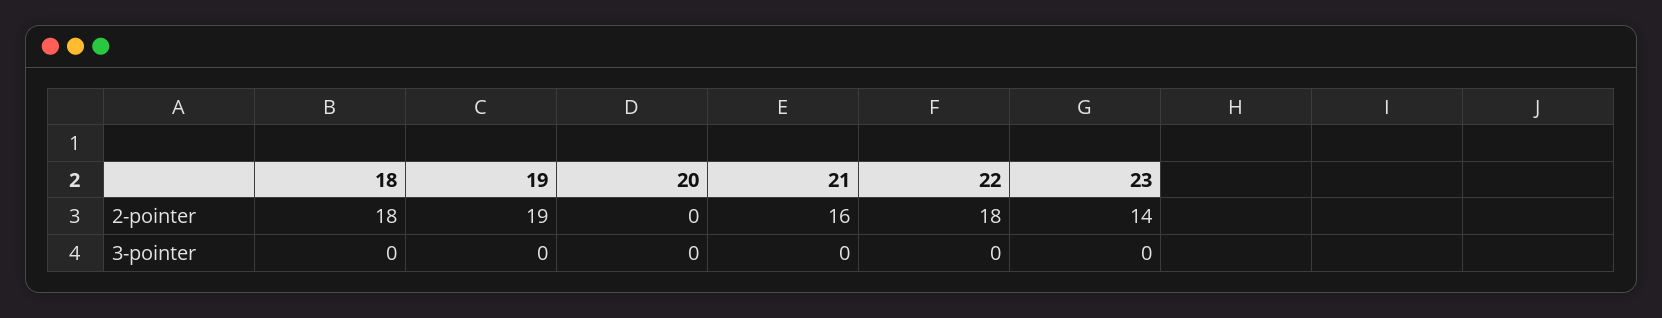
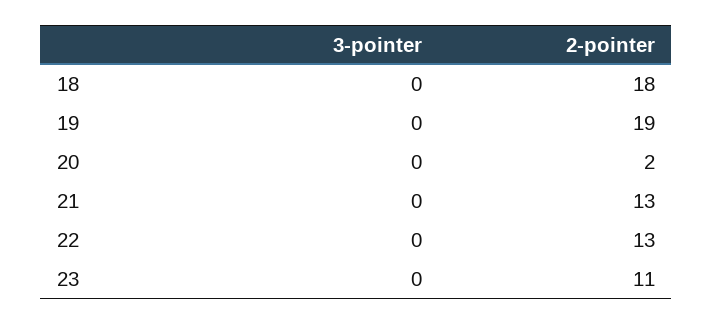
  {
    "18": {
      "2-pointer": 18,
      "3-pointer": 0
    },
    "19": {
      "2-pointer": 19,
      "3-pointer": 0
    },
    "20": {
-     "2-pointer": 0,
+     "2-pointer": 2,
      "3-pointer": 0
    },
    "21": {
-     "2-pointer": 16,
+     "2-pointer": 13,
      "3-pointer": 0
    },
    "22": {
-     "2-pointer": 18,
+     "2-pointer": 13,
      "3-pointer": 0
    },
    "23": {
-     "2-pointer": 14,
+     "2-pointer": 11,
      "3-pointer": 0
    }
  }

